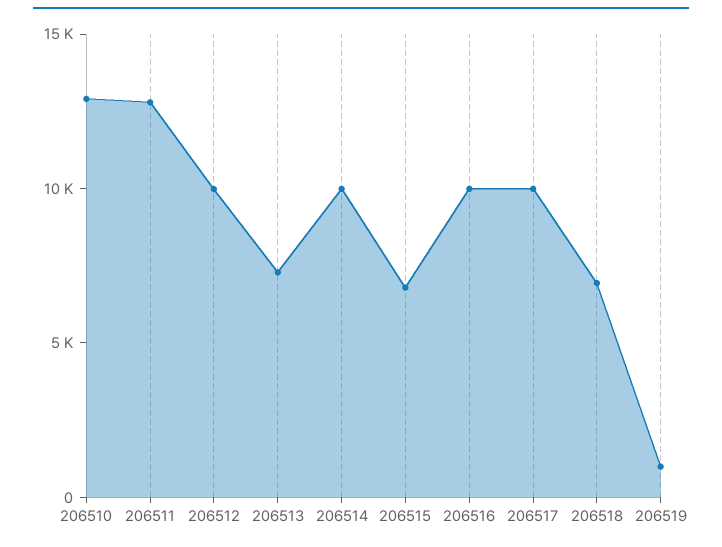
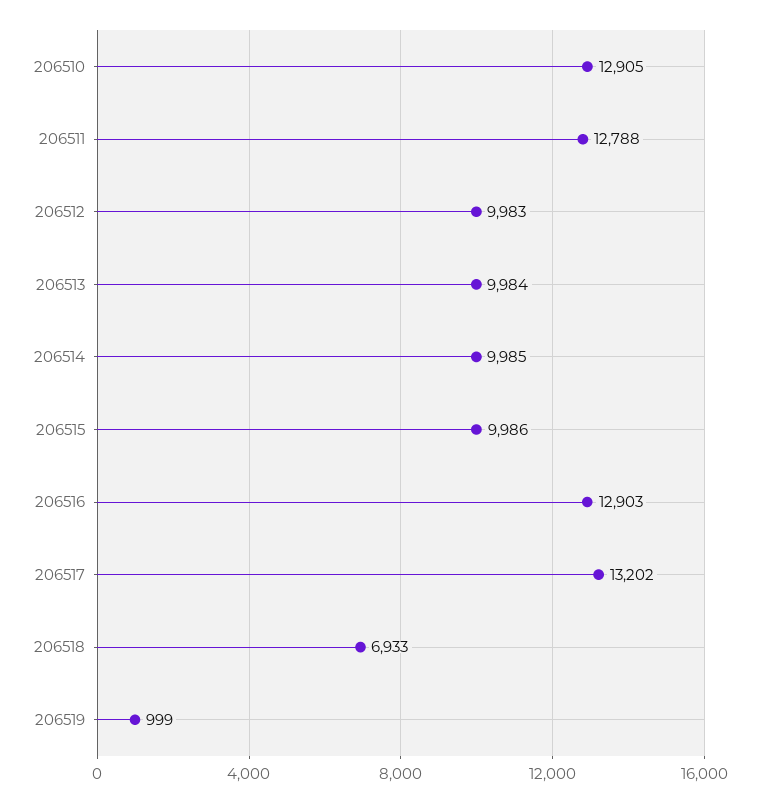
  {
    "206510": 12905,
    "206511": 12788,
    "206512": 9983,
-   "206513": 7000,
+   "206513": 9984,
    "206514": 9985,
-   "206515": 7000,
+   "206515": 9986,
-   "206516": 10000,
+   "206516": 12903,
-   "206517": 10000,
+   "206517": 13202,
    "206518": 6933,
    "206519": 999
  }

